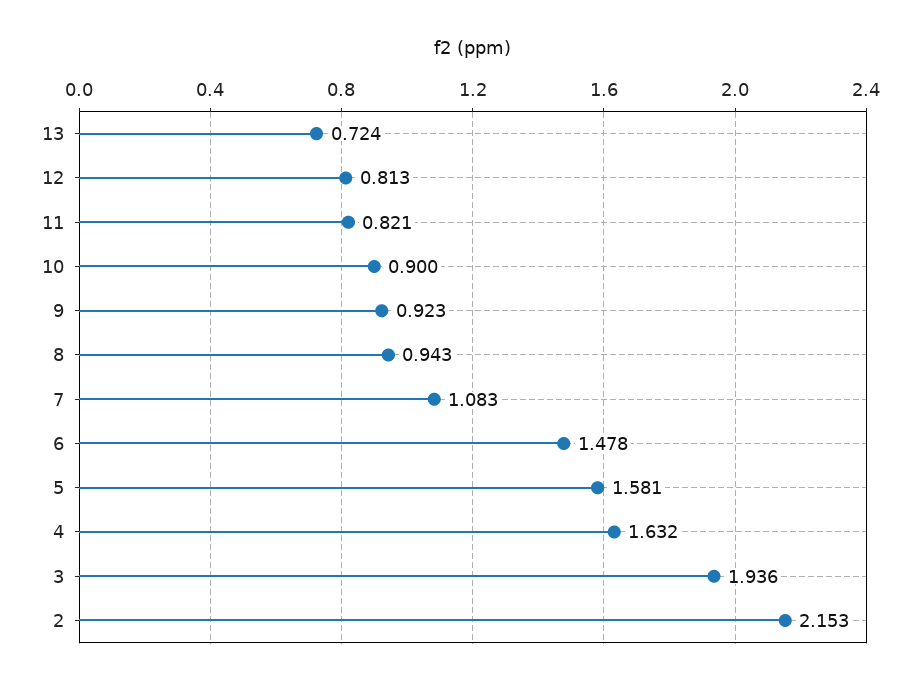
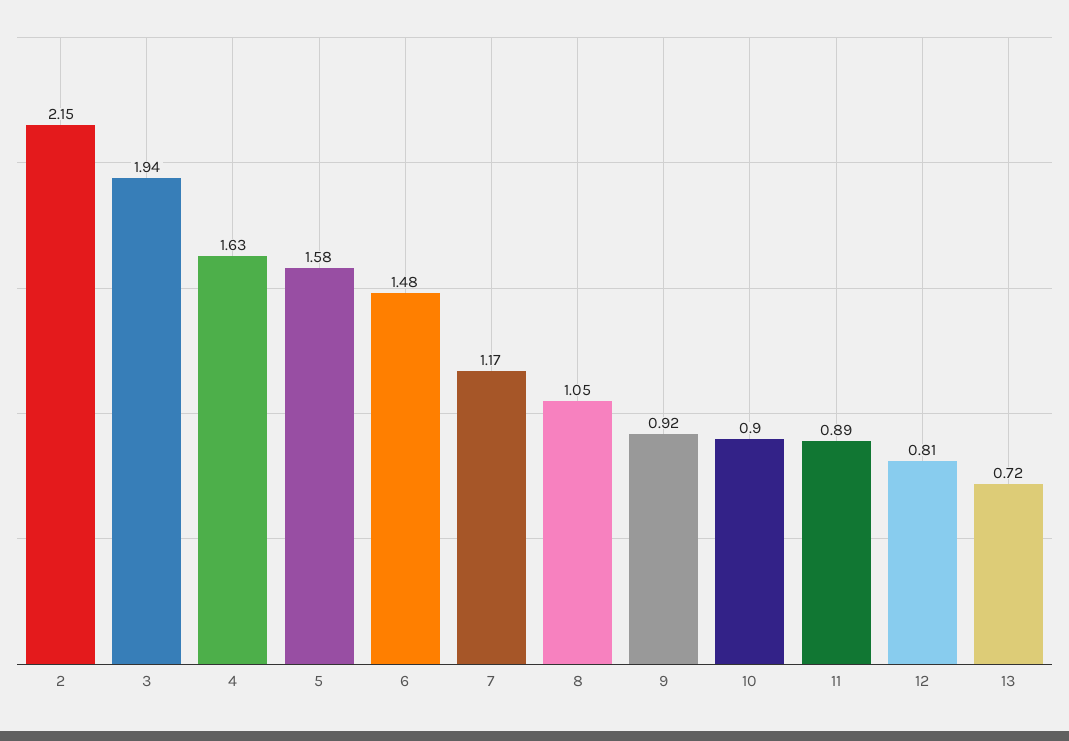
  {
    "13": 0.724,
    "12": 0.813,
-   "11": 0.821,
+   "11": 0.89,
    "10": 0.9,
    "9": 0.923,
-   "8": 0.943,
+   "8": 1.05,
-   "7": 1.083,
+   "7": 1.17,
    "6": 1.478,
    "5": 1.581,
    "4": 1.632,
    "3": 1.936,
    "2": 2.153
  }

